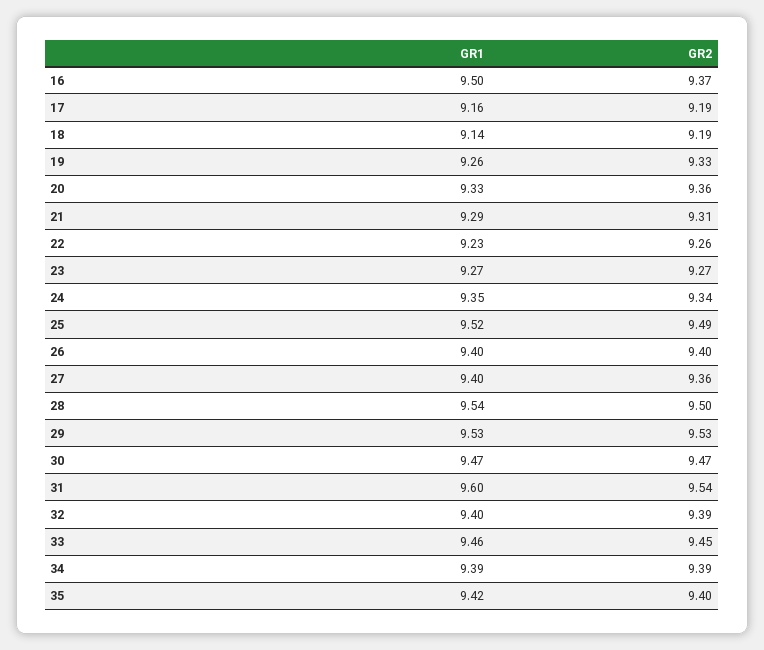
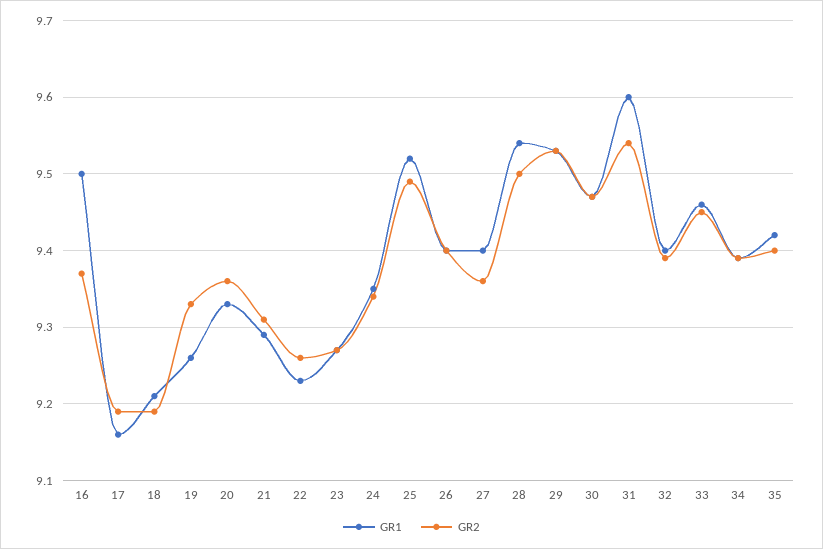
  {
    "GR1": {
      "16": 9.5,
      "17": 9.16,
-     "18": 9.14,
+     "18": 9.21,
      "19": 9.26,
      "20": 9.33,
      "21": 9.29,
      "22": 9.23,
      "23": 9.27,
      "24": 9.35,
      "25": 9.52,
      "26": 9.4,
      "27": 9.4,
      "28": 9.54,
      "29": 9.53,
      "30": 9.47,
      "31": 9.6,
      "32": 9.4,
      "33": 9.46,
      "34": 9.39,
      "35": 9.42
    },
    "GR2": {
      "16": 9.37,
      "17": 9.19,
      "18": 9.19,
      "19": 9.33,
      "20": 9.36,
      "21": 9.31,
      "22": 9.26,
      "23": 9.27,
      "24": 9.34,
      "25": 9.49,
      "26": 9.4,
      "27": 9.36,
      "28": 9.5,
      "29": 9.53,
      "30": 9.47,
      "31": 9.54,
      "32": 9.39,
      "33": 9.45,
      "34": 9.39,
      "35": 9.4
    }
  }

